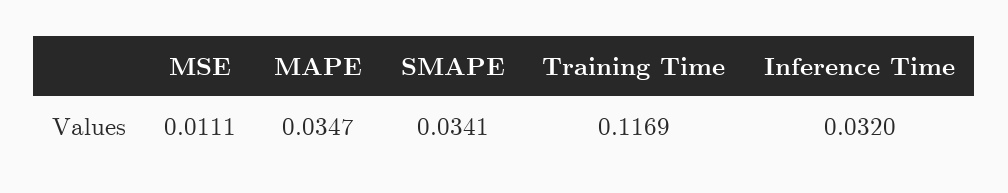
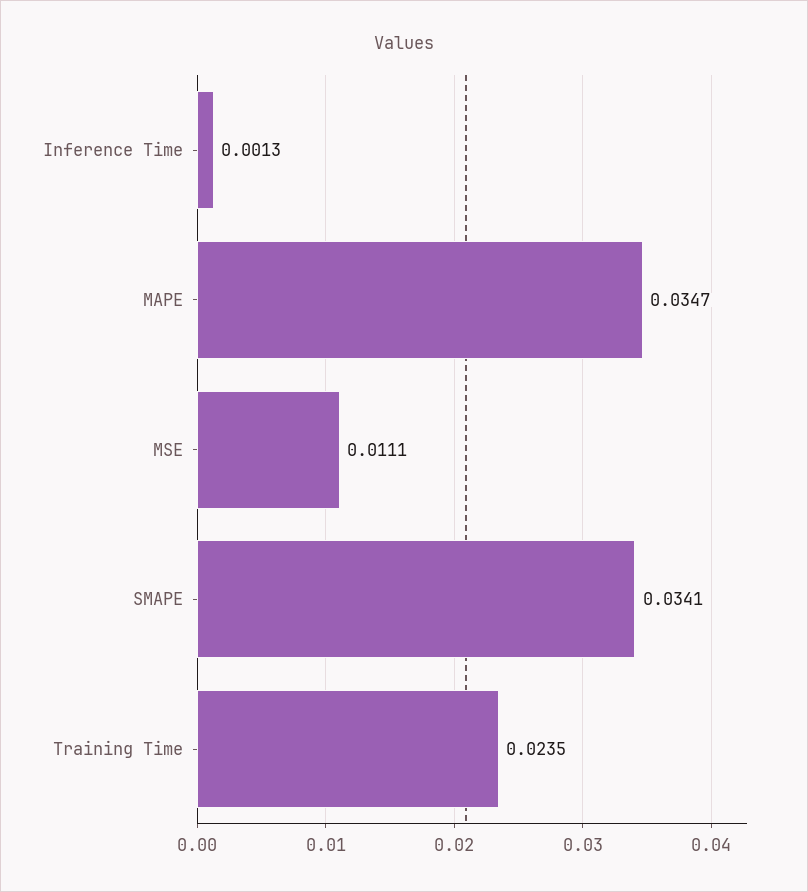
  {
    "MSE": 0.0111,
    "MAPE": 0.0347,
    "SMAPE": 0.0341,
-   "Training Time": 0.1169,
+   "Training Time": 0.0235,
-   "Inference Time": 0.032
+   "Inference Time": 0.0013
  }

